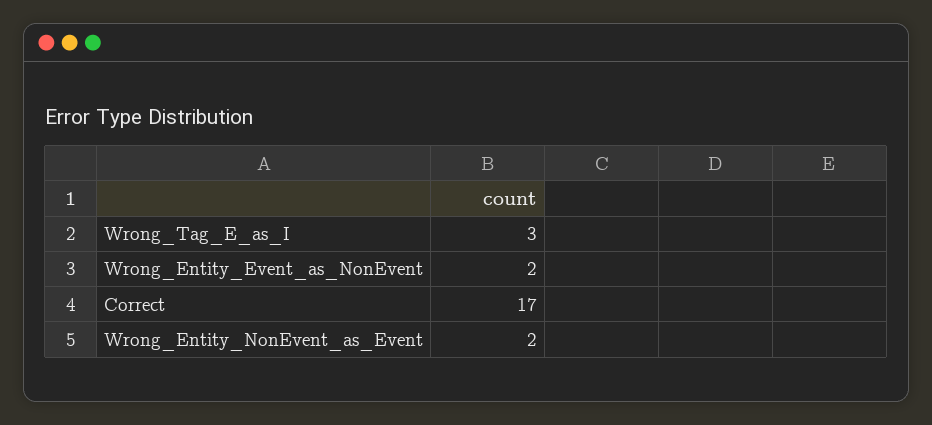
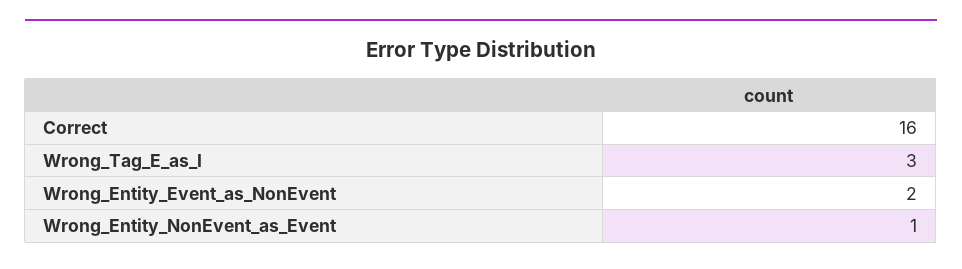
  {
    "Wrong_Tag_E_as_I": 3,
    "Wrong_Entity_Event_as_NonEvent": 2,
-   "Correct": 17,
+   "Correct": 16,
-   "Wrong_Entity_NonEvent_as_Event": 2
+   "Wrong_Entity_NonEvent_as_Event": 1
  }

